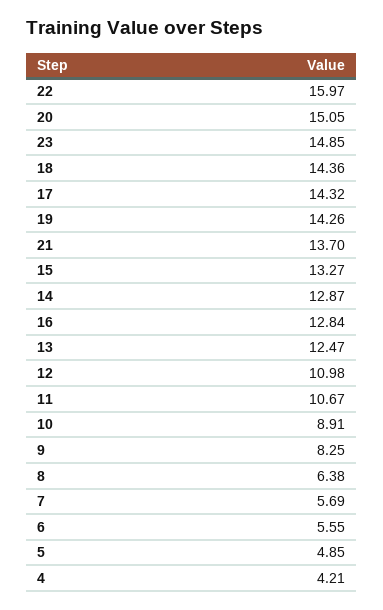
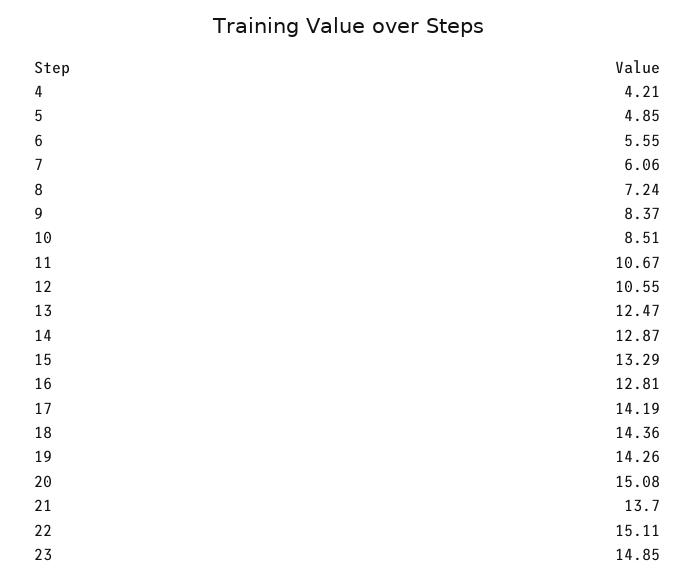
  {
-   "22": 15.97,
+   "22": 15.11,
-   "20": 15.05,
+   "20": 15.08,
    "23": 14.85,
    "18": 14.36,
-   "17": 14.32,
+   "17": 14.19,
    "19": 14.26,
    "21": 13.7,
-   "15": 13.27,
+   "15": 13.29,
    "14": 12.87,
-   "16": 12.84,
+   "16": 12.81,
    "13": 12.47,
-   "12": 10.98,
+   "12": 10.55,
    "11": 10.67,
-   "10": 8.91,
+   "10": 8.51,
-   "9": 8.25,
+   "9": 8.37,
-   "8": 6.38,
+   "8": 7.24,
-   "7": 5.69,
+   "7": 6.06,
    "6": 5.55,
    "5": 4.85,
    "4": 4.21
  }

